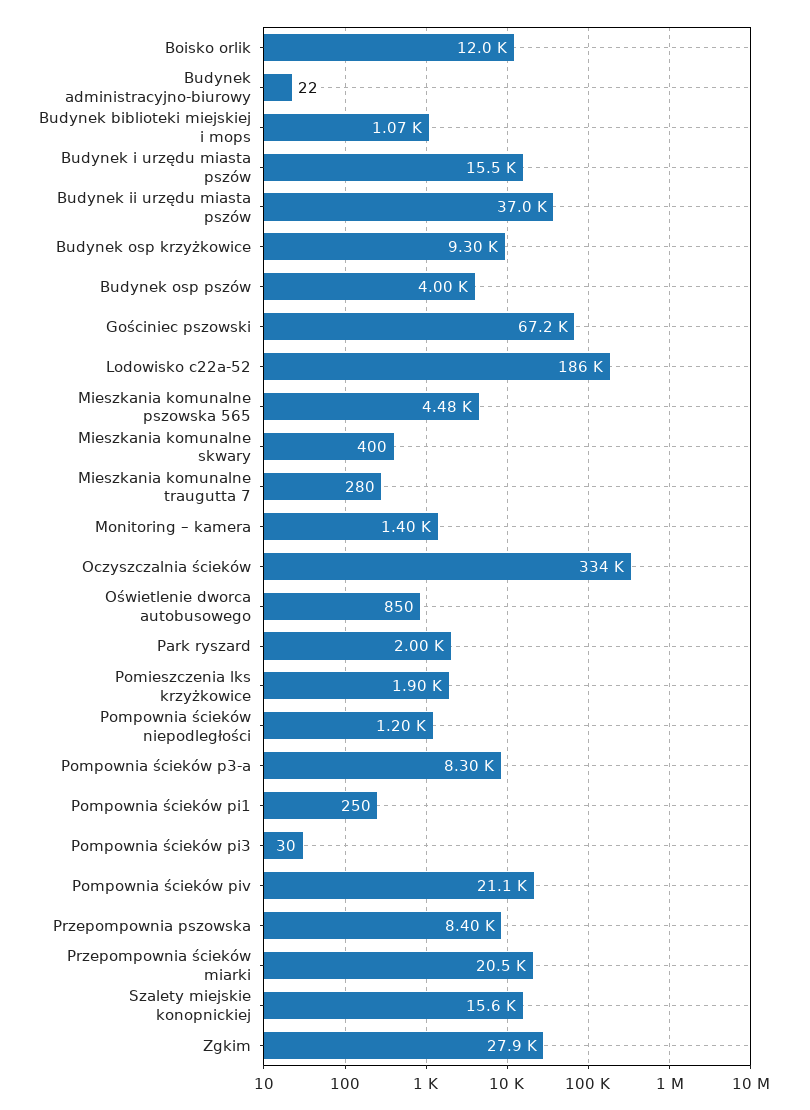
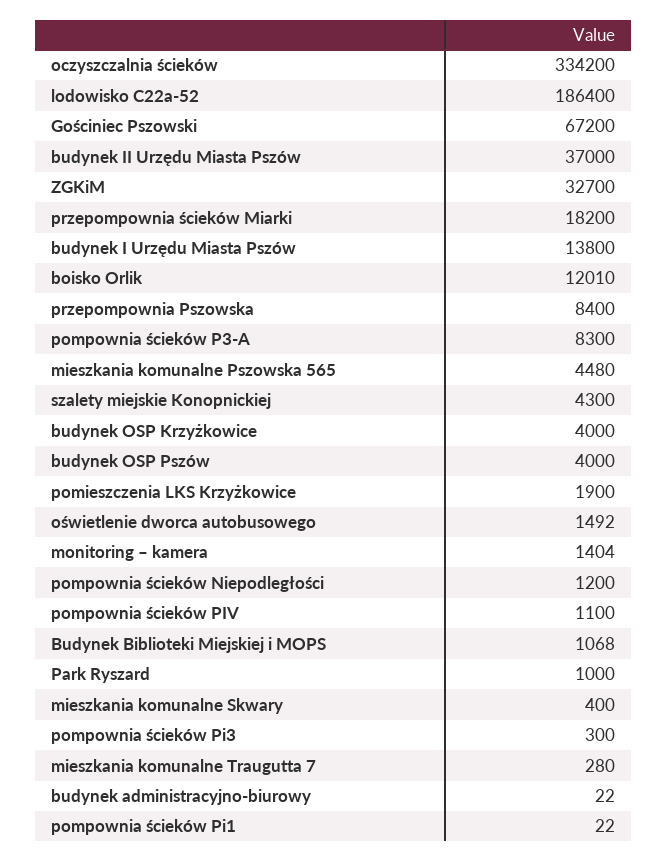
  {
    "Boisko orlik": 12010,
    "Budynek administracyjno-biurowy": 22,
    "Budynek biblioteki miejskiej i mops": 1068,
-   "Budynek i urzędu miasta pszów": 15500,
+   "Budynek i urzędu miasta pszów": 13800,
    "Budynek ii urzędu miasta pszów": 37000,
-   "Budynek osp krzyżkowice": 9300,
+   "Budynek osp krzyżkowice": 4000,
    "Budynek osp pszów": 4000,
    "Gościniec pszowski": 67200,
    "Lodowisko c22a-52": 186400,
    "Mieszkania komunalne pszowska 565": 4480,
    "Mieszkania komunalne skwary": 400,
    "Mieszkania komunalne traugutta 7": 280,
    "Monitoring – kamera": 1404,
    "Oczyszczalnia ścieków": 334200,
-   "Oświetlenie dworca autobusowego": 850,
+   "Oświetlenie dworca autobusowego": 1492,
-   "Park ryszard": 2000,
+   "Park ryszard": 1000,
    "Pomieszczenia lks krzyżkowice": 1900,
    "Pompownia ścieków niepodległości": 1200,
    "Pompownia ścieków p3-a": 8300,
-   "Pompownia ścieków pi1": 250,
+   "Pompownia ścieków pi1": 22,
-   "Pompownia ścieków pi3": 30,
+   "Pompownia ścieków pi3": 300,
-   "Pompownia ścieków piv": 21100,
+   "Pompownia ścieków piv": 1100,
    "Przepompownia pszowska": 8400,
-   "Przepompownia ścieków miarki": 20500,
+   "Przepompownia ścieków miarki": 18200,
-   "Szalety miejskie konopnickiej": 15600,
+   "Szalety miejskie konopnickiej": 4300,
-   "Zgkim": 27900
+   "Zgkim": 32700
  }

